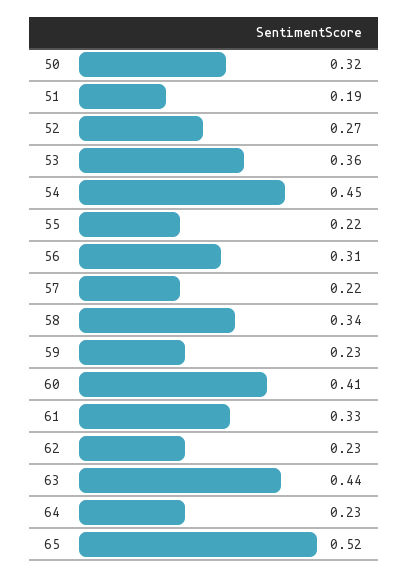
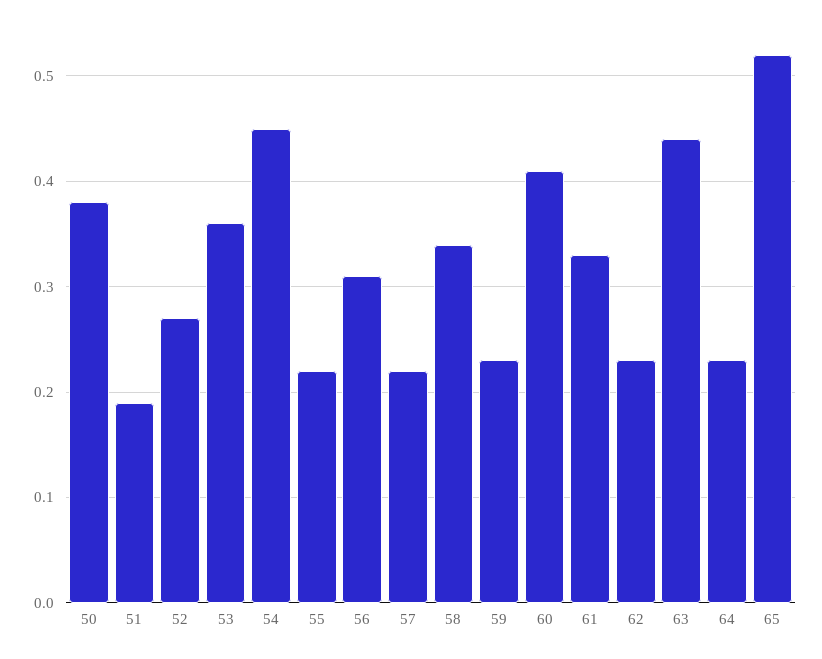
  {
-   "50": 0.32,
+   "50": 0.38,
    "51": 0.19,
    "52": 0.27,
    "53": 0.36,
    "54": 0.45,
    "55": 0.22,
    "56": 0.31,
    "57": 0.22,
    "58": 0.34,
    "59": 0.23,
    "60": 0.41,
    "61": 0.33,
    "62": 0.23,
    "63": 0.44,
    "64": 0.23,
    "65": 0.52
  }

